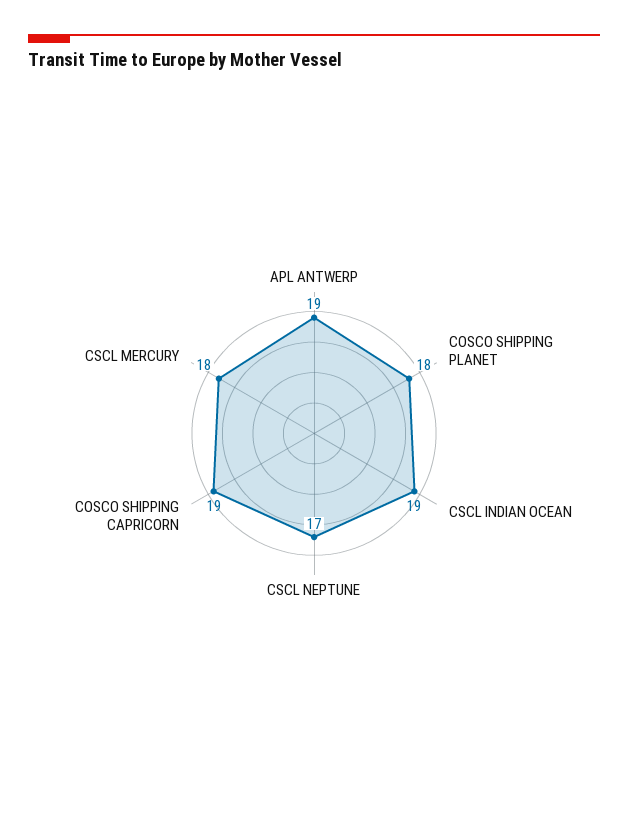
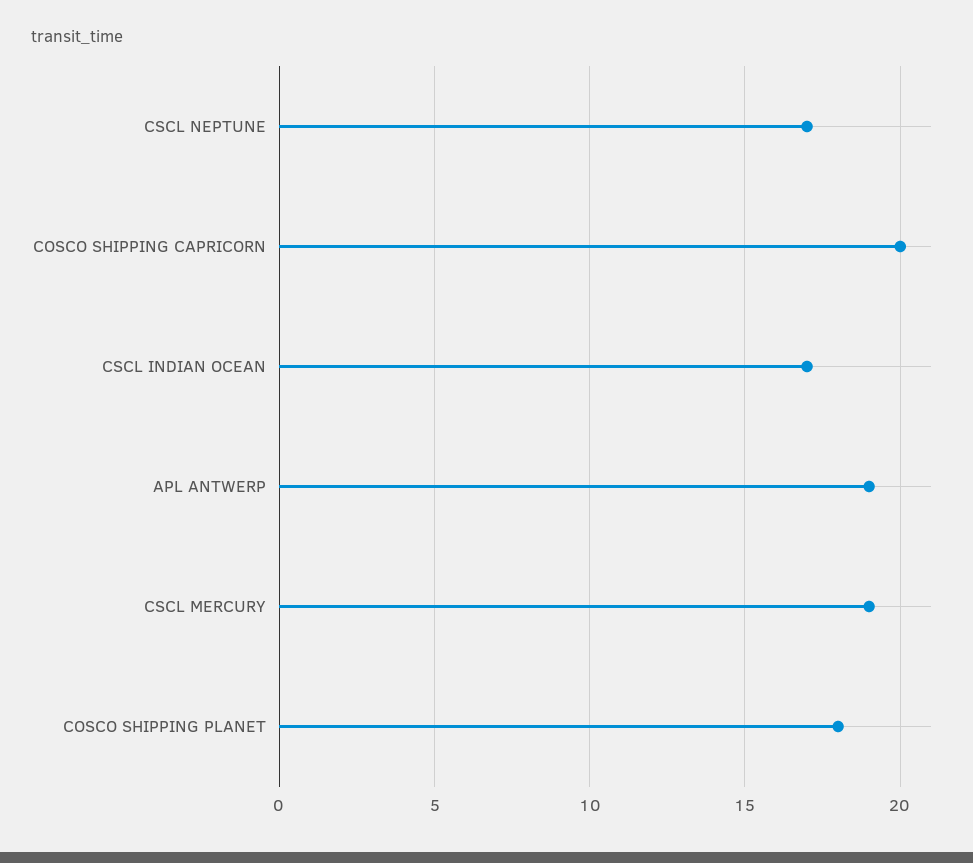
  {
    "APL ANTWERP": 19,
    "COSCO SHIPPING PLANET": 18,
-   "CSCL INDIAN OCEAN": 19,
+   "CSCL INDIAN OCEAN": 17,
    "CSCL NEPTUNE": 17,
-   "COSCO SHIPPING CAPRICORN": 19,
+   "COSCO SHIPPING CAPRICORN": 20,
-   "CSCL MERCURY": 18
+   "CSCL MERCURY": 19
  }

